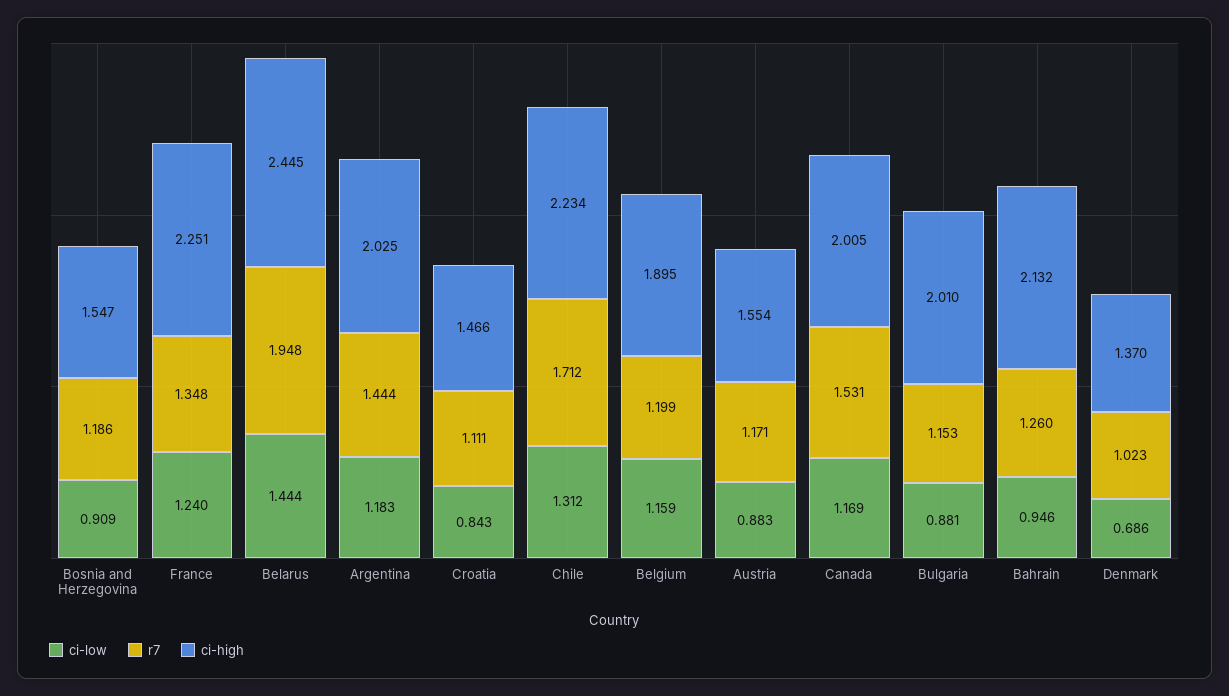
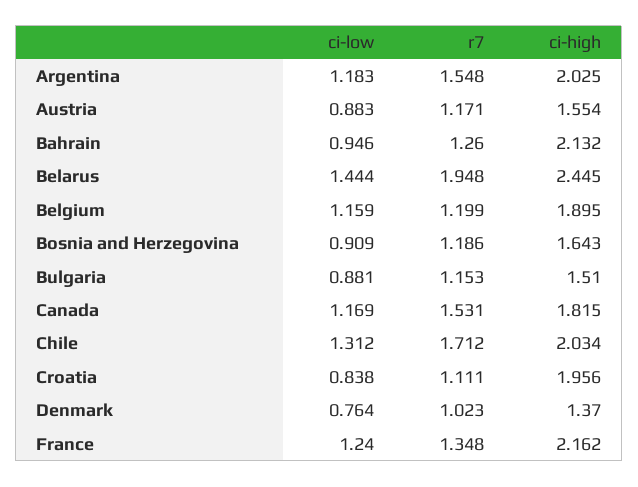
  {
    "ci-low": {
      "Bosnia and Herzegovina": 0.909,
      "France": 1.24,
      "Belarus": 1.444,
      "Argentina": 1.183,
-     "Croatia": 0.843,
+     "Croatia": 0.838,
      "Chile": 1.312,
      "Belgium": 1.159,
      "Austria": 0.883,
      "Canada": 1.169,
      "Bulgaria": 0.881,
      "Bahrain": 0.946,
-     "Denmark": 0.686
+     "Denmark": 0.764
    },
    "r7": {
      "Bosnia and Herzegovina": 1.186,
      "France": 1.348,
      "Belarus": 1.948,
-     "Argentina": 1.444,
+     "Argentina": 1.548,
      "Croatia": 1.111,
      "Chile": 1.712,
      "Belgium": 1.199,
      "Austria": 1.171,
      "Canada": 1.531,
      "Bulgaria": 1.153,
      "Bahrain": 1.26,
      "Denmark": 1.023
    },
    "ci-high": {
-     "Bosnia and Herzegovina": 1.547,
+     "Bosnia and Herzegovina": 1.643,
-     "France": 2.251,
+     "France": 2.162,
      "Belarus": 2.445,
      "Argentina": 2.025,
-     "Croatia": 1.466,
+     "Croatia": 1.956,
-     "Chile": 2.234,
+     "Chile": 2.034,
      "Belgium": 1.895,
      "Austria": 1.554,
-     "Canada": 2.005,
+     "Canada": 1.815,
-     "Bulgaria": 2.01,
+     "Bulgaria": 1.51,
      "Bahrain": 2.132,
      "Denmark": 1.37
    }
  }

